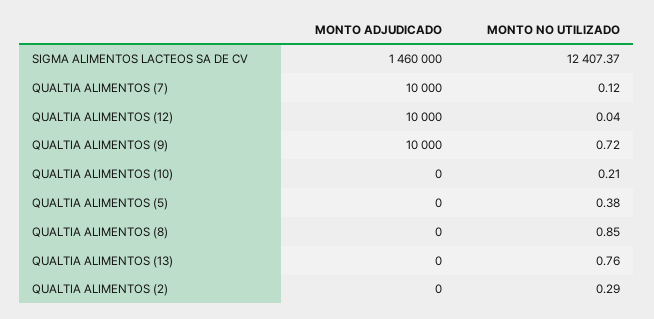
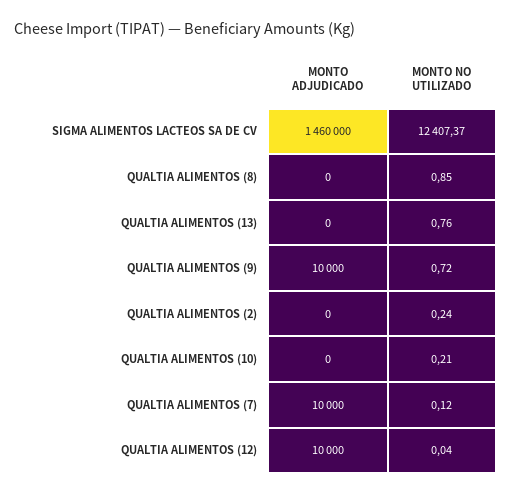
  {
    "MONTO ADJUDICADO": {
      "SIGMA ALIMENTOS LACTEOS SA DE CV": 1460000,
      "QUALTIA ALIMENTOS (7)": 10000,
      "QUALTIA ALIMENTOS (12)": 10000,
      "QUALTIA ALIMENTOS (9)": 10000,
      "QUALTIA ALIMENTOS (10)": 0,
-     "QUALTIA ALIMENTOS (5)": 0,
      "QUALTIA ALIMENTOS (8)": 0,
      "QUALTIA ALIMENTOS (13)": 0,
      "QUALTIA ALIMENTOS (2)": 0
    },
    "MONTO NO UTILIZADO": {
      "SIGMA ALIMENTOS LACTEOS SA DE CV": 12407.37,
      "QUALTIA ALIMENTOS (7)": 0.12,
      "QUALTIA ALIMENTOS (12)": 0.04,
      "QUALTIA ALIMENTOS (9)": 0.72,
      "QUALTIA ALIMENTOS (10)": 0.21,
-     "QUALTIA ALIMENTOS (5)": 0.38,
      "QUALTIA ALIMENTOS (8)": 0.85,
      "QUALTIA ALIMENTOS (13)": 0.76,
-     "QUALTIA ALIMENTOS (2)": 0.29
+     "QUALTIA ALIMENTOS (2)": 0.24
    }
  }

